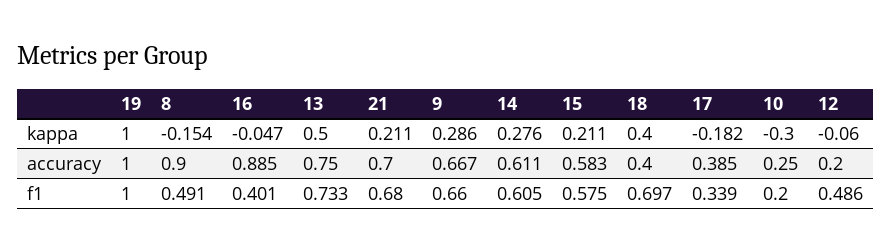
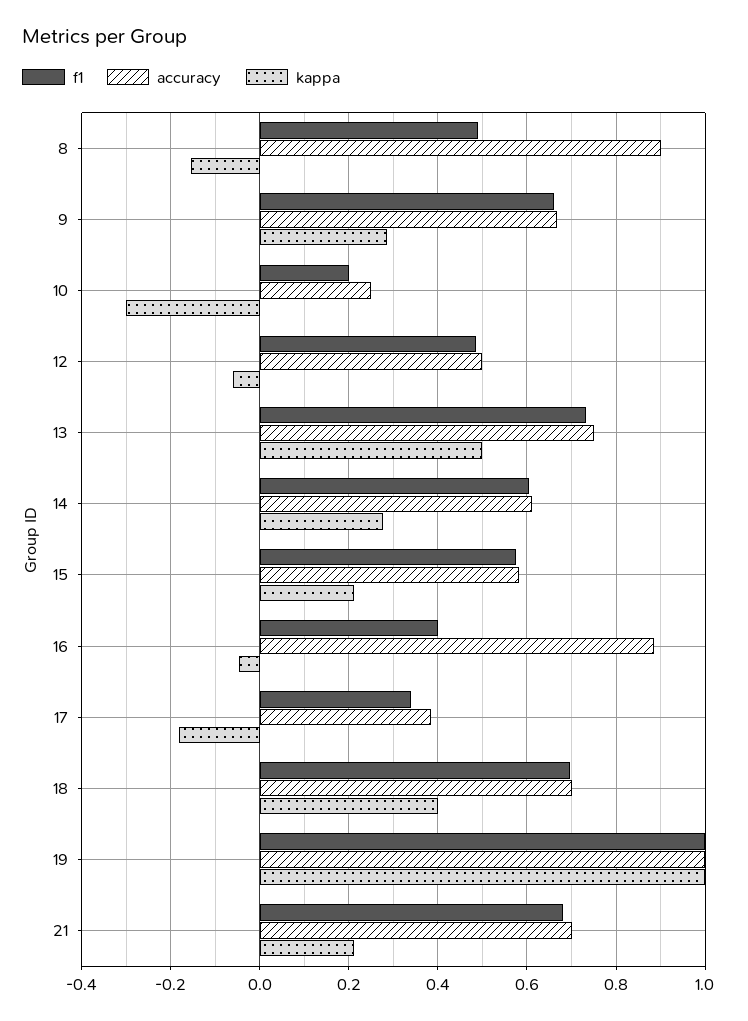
  {
    "kappa": {
      "19": 1,
      "8": -0.154,
      "16": -0.047,
      "13": 0.5,
      "21": 0.211,
      "9": 0.286,
      "14": 0.276,
      "15": 0.211,
      "18": 0.4,
      "17": -0.182,
      "10": -0.3,
      "12": -0.06
    },
    "accuracy": {
      "19": 1,
      "8": 0.9,
      "16": 0.885,
      "13": 0.75,
      "21": 0.7,
      "9": 0.667,
      "14": 0.611,
      "15": 0.583,
-     "18": 0.4,
+     "18": 0.7,
      "17": 0.385,
      "10": 0.25,
-     "12": 0.2
+     "12": 0.5
    },
    "f1": {
      "19": 1,
      "8": 0.491,
      "16": 0.401,
      "13": 0.733,
      "21": 0.68,
      "9": 0.66,
      "14": 0.605,
      "15": 0.575,
      "18": 0.697,
      "17": 0.339,
      "10": 0.2,
      "12": 0.486
    }
  }

